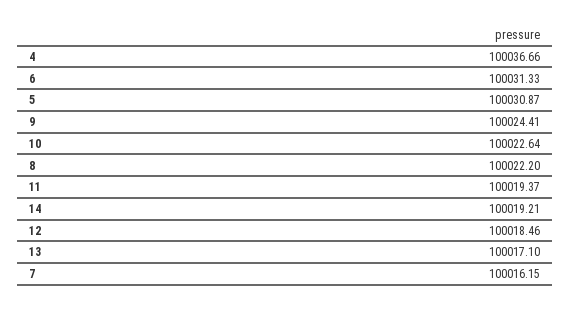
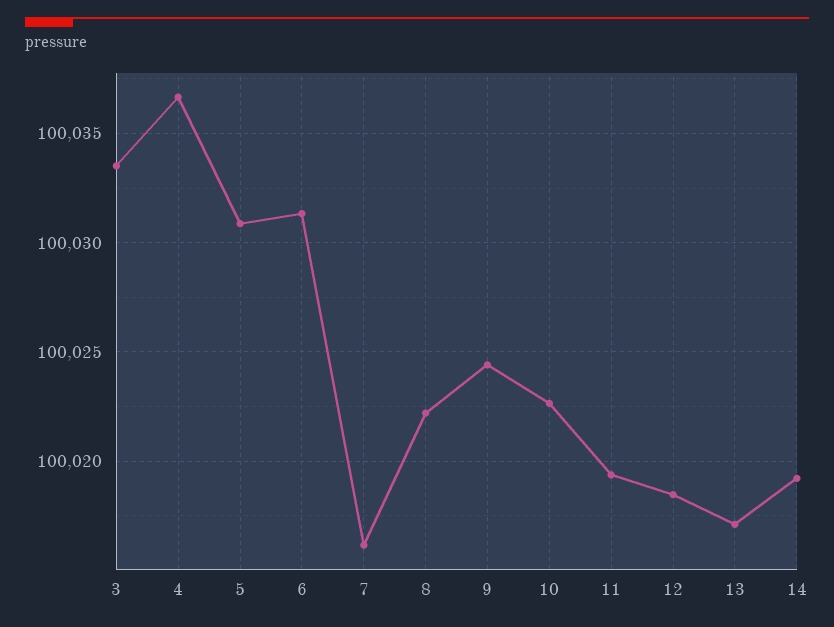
  {
    "4": 100036.66,
    "6": 100031.33,
    "5": 100030.87,
    "9": 100024.41,
    "10": 100022.64,
    "8": 100022.2,
    "11": 100019.37,
    "14": 100019.21,
    "12": 100018.46,
    "13": 100017.1,
-   "7": 100016.15
+   "7": 100016.15,
+   "3": 100033.5
  }

